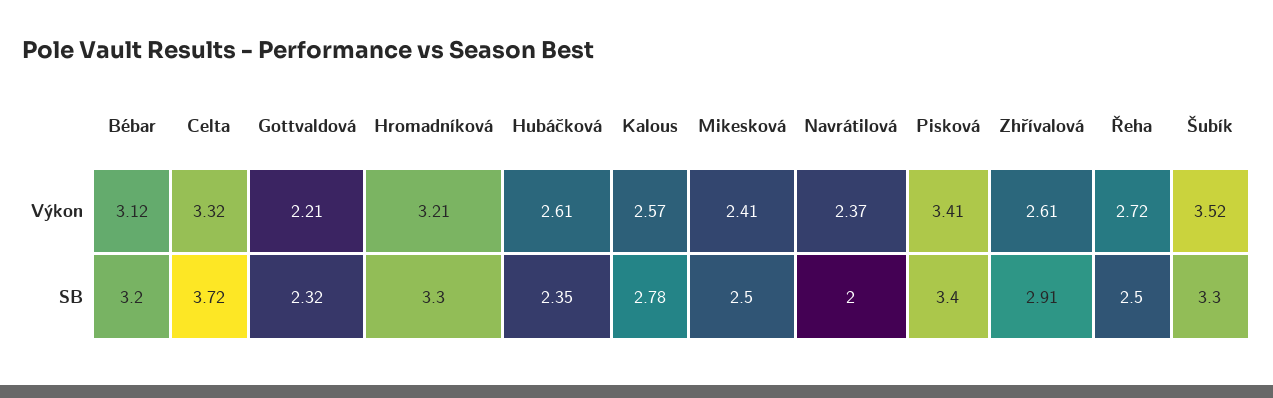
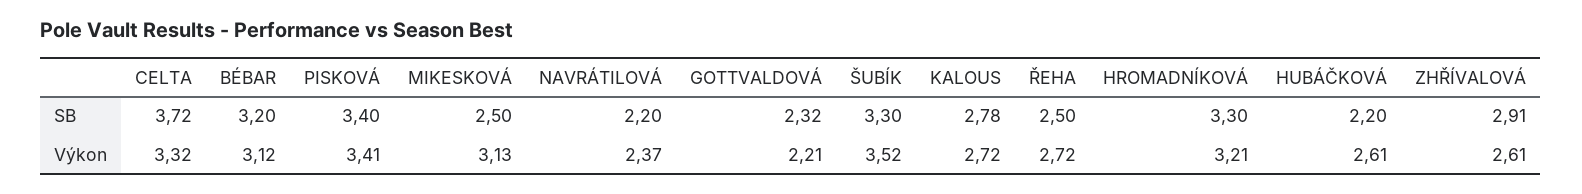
  {
    "Bébar": {
      "Výkon": 3.12,
      "SB": 3.2
    },
    "Celta": {
      "Výkon": 3.32,
      "SB": 3.72
    },
    "Gottvaldová": {
      "Výkon": 2.21,
      "SB": 2.32
    },
    "Hromadníková": {
      "Výkon": 3.21,
      "SB": 3.3
    },
    "Hubáčková": {
      "Výkon": 2.61,
-     "SB": 2.35
+     "SB": 2.2
    },
    "Kalous": {
-     "Výkon": 2.57,
+     "Výkon": 2.72,
      "SB": 2.78
    },
    "Mikesková": {
-     "Výkon": 2.41,
+     "Výkon": 3.13,
      "SB": 2.5
    },
    "Navrátilová": {
      "Výkon": 2.37,
-     "SB": 2
+     "SB": 2.2
    },
    "Pisková": {
      "Výkon": 3.41,
      "SB": 3.4
    },
    "Zhřívalová": {
      "Výkon": 2.61,
      "SB": 2.91
    },
    "Řeha": {
      "Výkon": 2.72,
      "SB": 2.5
    },
    "Šubík": {
      "Výkon": 3.52,
      "SB": 3.3
    }
  }

